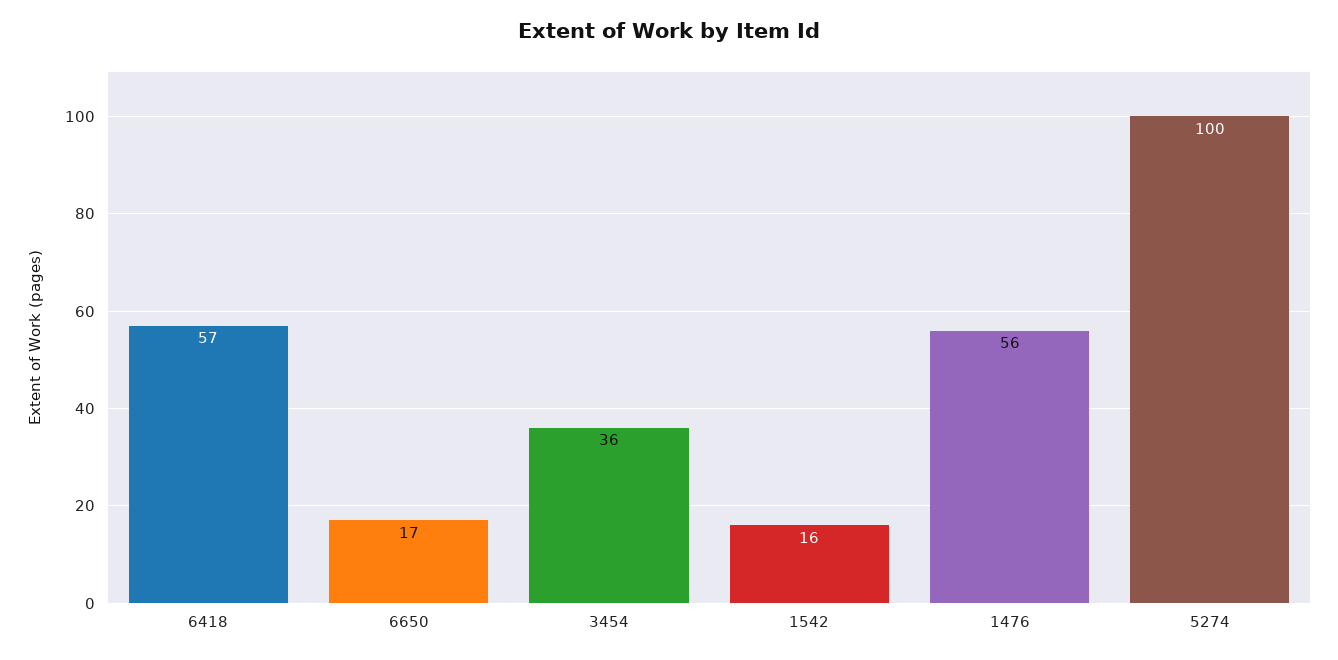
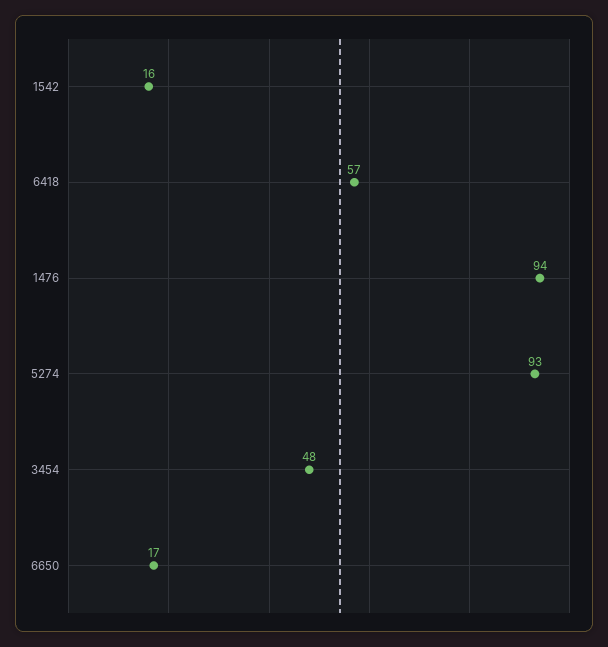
  {
    "6418": 57,
    "6650": 17,
-   "3454": 36,
+   "3454": 48,
    "1542": 16,
-   "1476": 56,
+   "1476": 94,
-   "5274": 100
+   "5274": 93
  }

